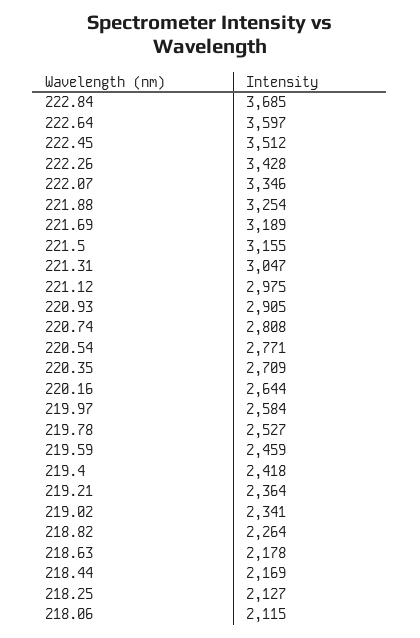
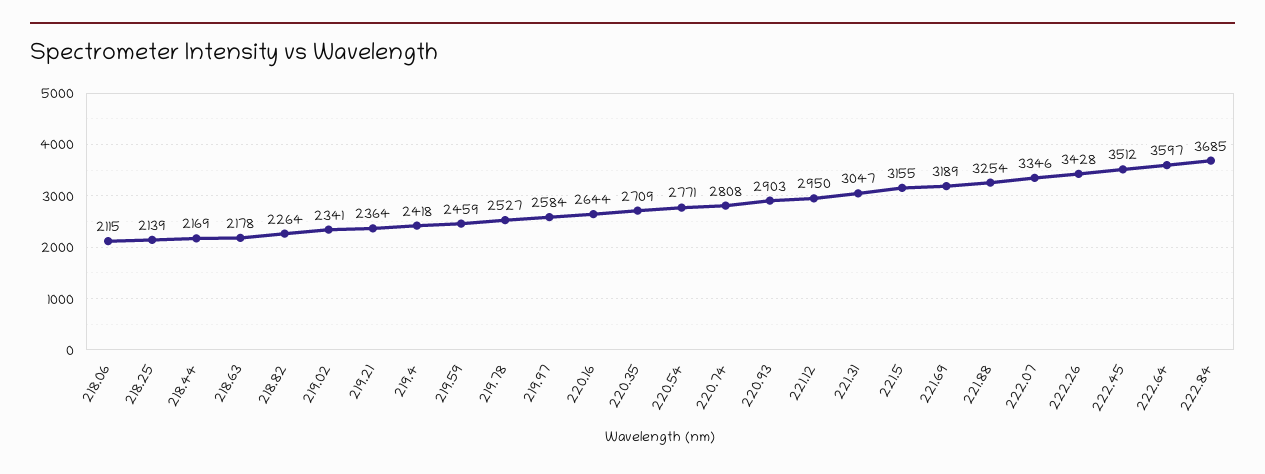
  {
    "222.84": 3685,
    "222.64": 3597,
    "222.45": 3512,
    "222.26": 3428,
    "222.07": 3346,
    "221.88": 3254,
    "221.69": 3189,
    "221.5": 3155,
    "221.31": 3047,
-   "221.12": 2975,
+   "221.12": 2950,
-   "220.93": 2905,
+   "220.93": 2903,
    "220.74": 2808,
    "220.54": 2771,
    "220.35": 2709,
    "220.16": 2644,
    "219.97": 2584,
    "219.78": 2527,
    "219.59": 2459,
    "219.4": 2418,
    "219.21": 2364,
    "219.02": 2341,
    "218.82": 2264,
    "218.63": 2178,
    "218.44": 2169,
-   "218.25": 2127,
+   "218.25": 2139,
    "218.06": 2115
  }

